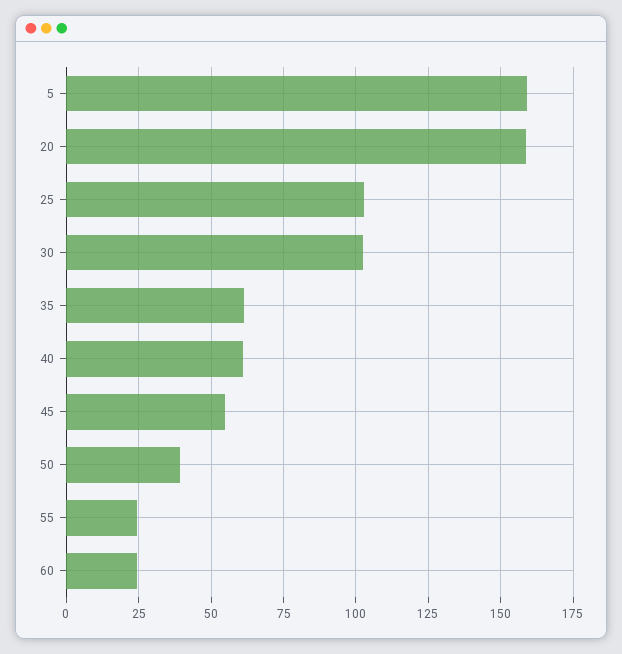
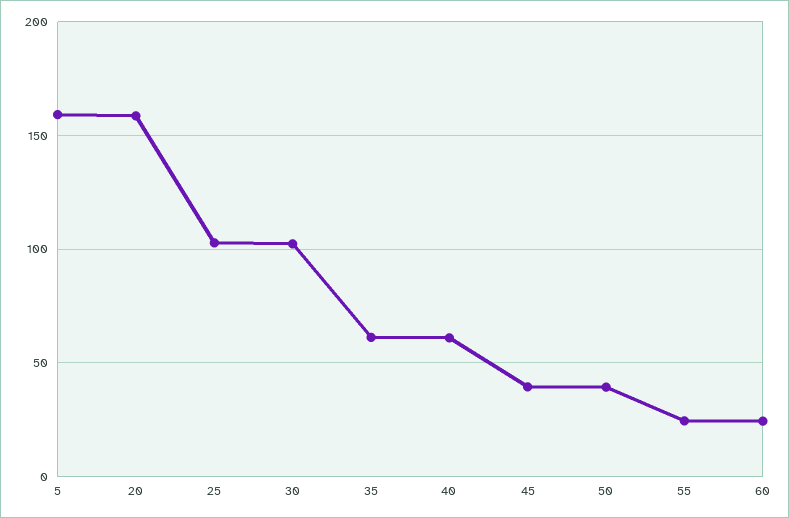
  {
    "5": 160,
    "20": 157.5,
    "25": 102.5,
    "30": 102.5,
    "35": 60,
    "40": 60,
-   "45": 55,
+   "45": 40,
    "50": 40,
    "55": 25,
    "60": 25
  }

